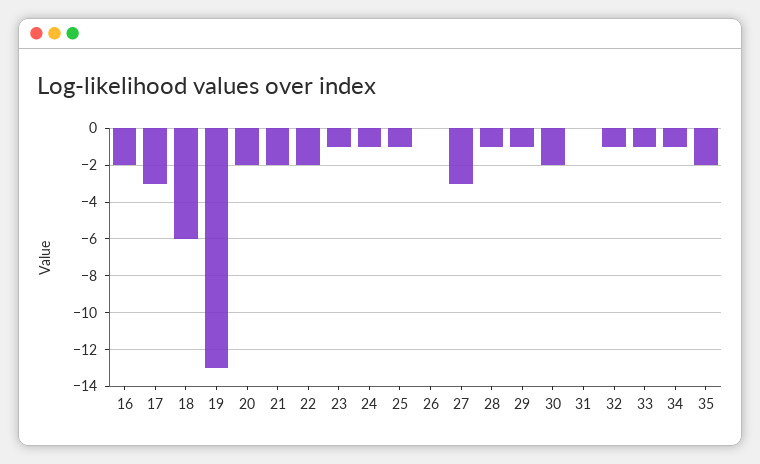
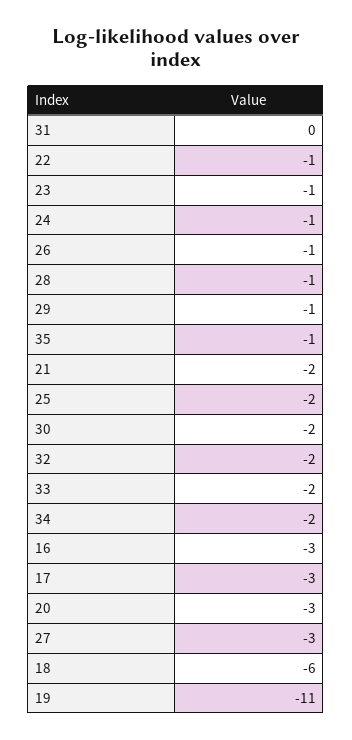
  {
-   "16": -2,
+   "16": -3,
    "17": -3,
    "18": -6,
-   "19": -13,
+   "19": -11,
-   "20": -2,
+   "20": -3,
    "21": -2,
-   "22": -2,
+   "22": -1,
    "23": -1,
    "24": -1,
-   "25": -1,
+   "25": -2,
-   "26": 0,
+   "26": -1,
    "27": -3,
    "28": -1,
    "29": -1,
    "30": -2,
    "31": 0,
-   "32": -1,
+   "32": -2,
-   "33": -1,
+   "33": -2,
-   "34": -1,
+   "34": -2,
-   "35": -2
+   "35": -1
  }

